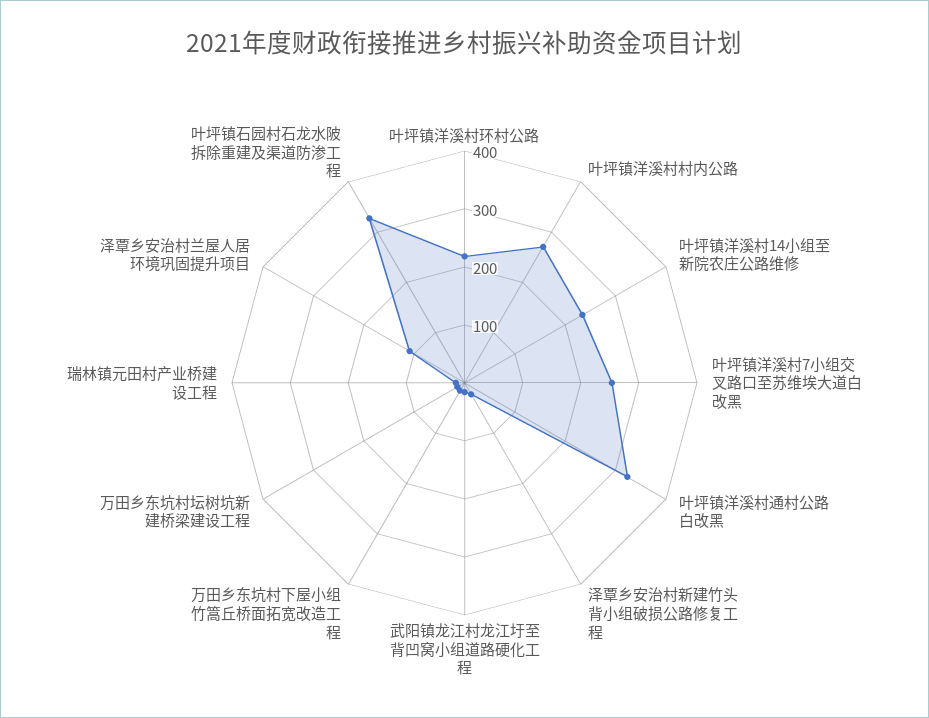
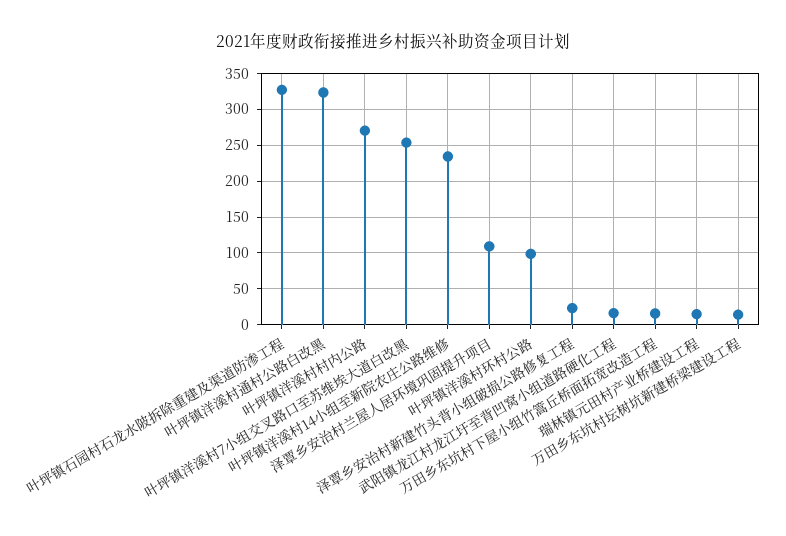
  {
-   "叶坪镇洋溪村环村公路": 220,
+   "叶坪镇洋溪村环村公路": 100,
    "叶坪镇洋溪村村内公路": 270,
    "叶坪镇洋溪村14小组至新院农庄公路维修": 230,
    "叶坪镇洋溪村7小组交叉路口至苏维埃大道白改黑": 250,
    "叶坪镇洋溪村通村公路白改黑": 320,
    "泽覃乡安治村新建竹头背小组破损公路修复工程": 20,
    "武阳镇龙江村龙江圩至背凹窝小组道路硬化工程": 20,
    "万田乡东坑村下屋小组竹篙丘桥面拓宽改造工程": 20,
    "万田乡东坑村坛树坑新建桥梁建设工程": 10,
    "瑞林镇元田村产业桥建设工程": 10,
    "泽覃乡安治村兰屋人居环境巩固提升项目": 110,
    "叶坪镇石园村石龙水陂拆除重建及渠道防渗工程": 330
  }

